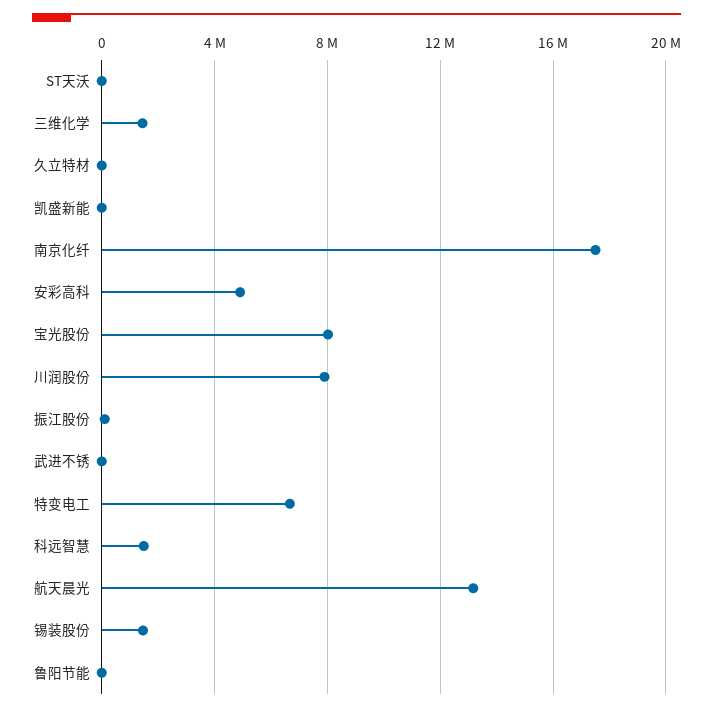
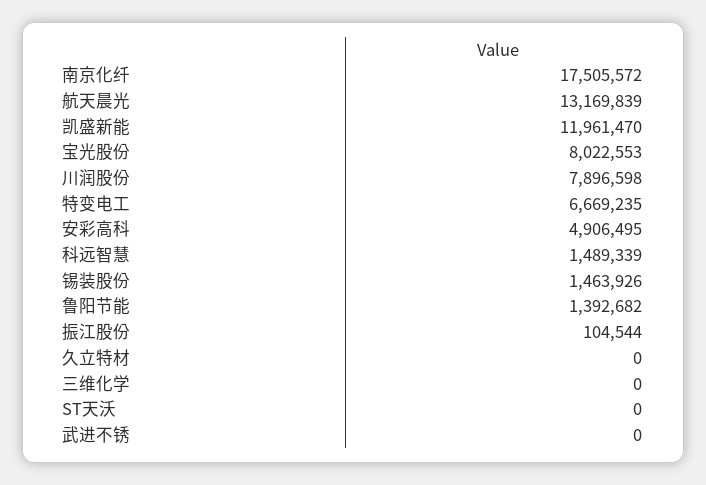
  {
    "ST天沃": 0,
-   "三维化学": 1500000,
+   "三维化学": 0,
    "久立特材": 0,
-   "凯盛新能": 0,
+   "凯盛新能": 11961470,
    "南京化纤": 17505572,
    "安彩高科": 4906495,
    "宝光股份": 8022553,
    "川润股份": 7896598,
    "振江股份": 104544,
    "武进不锈": 0,
    "特变电工": 6669235,
    "科远智慧": 1489339,
    "航天晨光": 13169839,
    "锡装股份": 1463926,
-   "鲁阳节能": 0
+   "鲁阳节能": 1392682
  }

